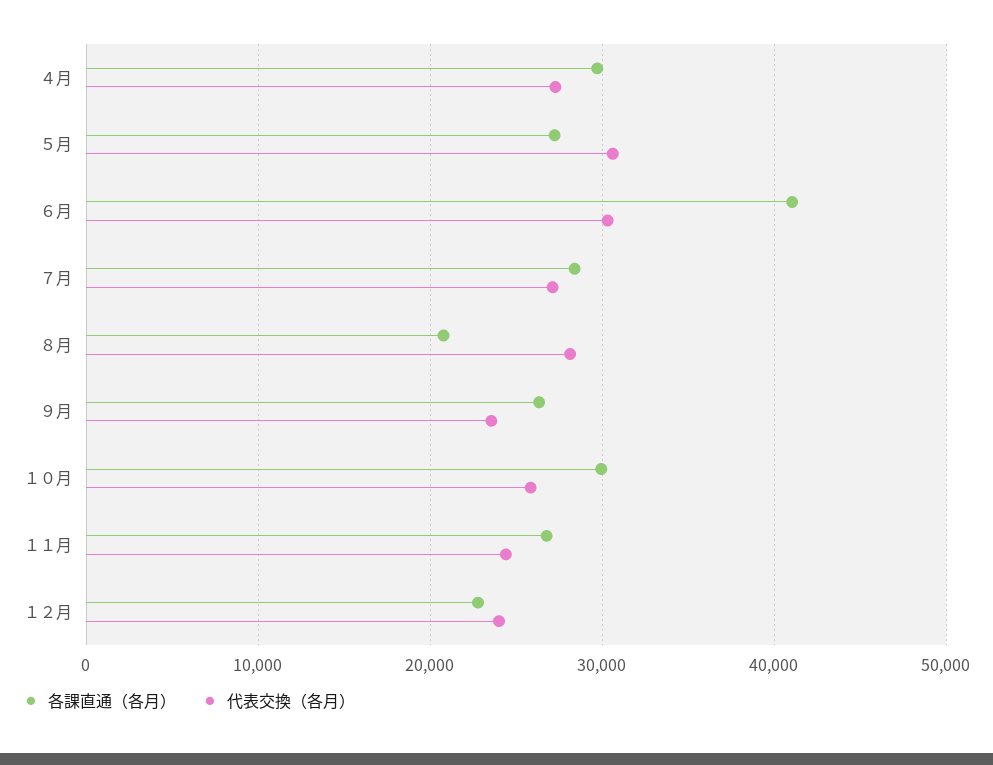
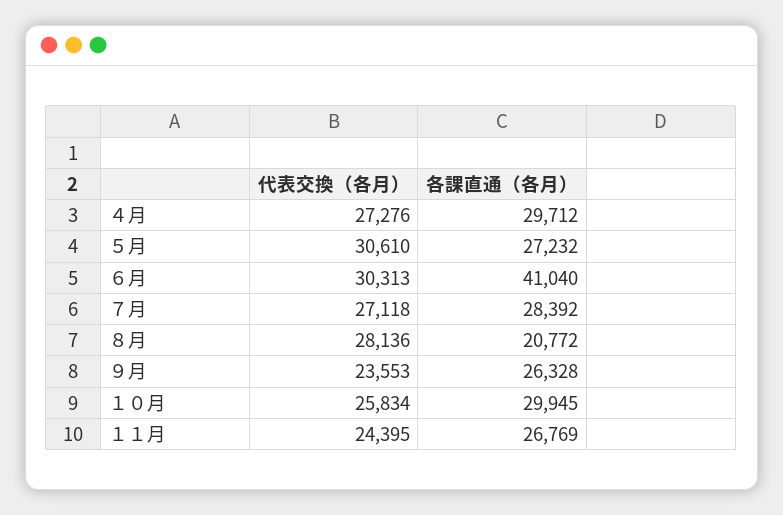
  {
    "各課直通（各月）": {
      "４月": 29712,
      "５月": 27232,
      "６月": 41040,
      "７月": 28392,
      "８月": 20772,
      "９月": 26328,
      "１０月": 29945,
-     "１１月": 26769,
+     "１１月": 26769
-     "１２月": 23000
    },
    "代表交換（各月）": {
      "４月": 27276,
      "５月": 30610,
      "６月": 30313,
      "７月": 27118,
      "８月": 28136,
      "９月": 23553,
      "１０月": 25834,
-     "１１月": 24395,
+     "１１月": 24395
-     "１２月": 24000
    }
  }

